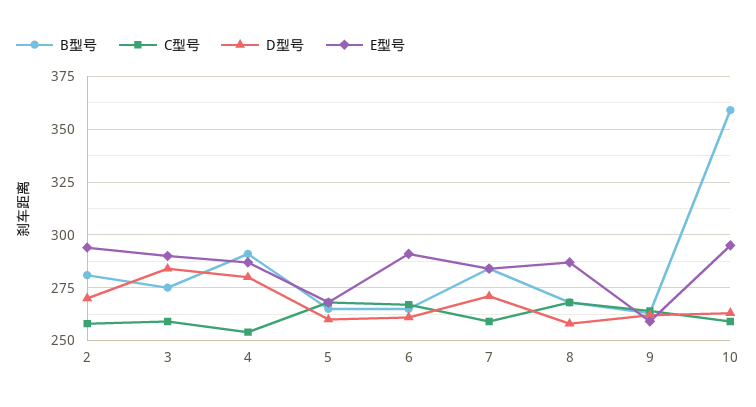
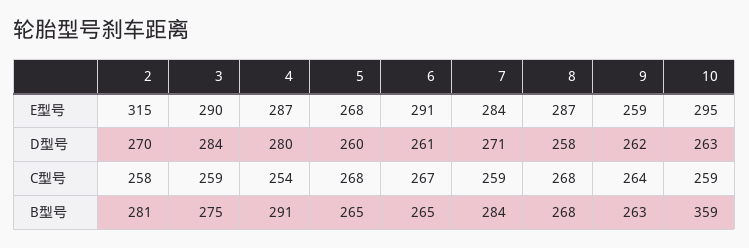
  {
    "B型号": {
      "2": 281,
      "3": 275,
      "4": 291,
      "5": 265,
      "6": 265,
      "7": 284,
      "8": 268,
      "9": 263,
      "10": 359
    },
    "C型号": {
      "2": 258,
      "3": 259,
      "4": 254,
      "5": 268,
      "6": 267,
      "7": 259,
      "8": 268,
      "9": 264,
      "10": 259
    },
    "D型号": {
      "2": 270,
      "3": 284,
      "4": 280,
      "5": 260,
      "6": 261,
      "7": 271,
      "8": 258,
      "9": 262,
      "10": 263
    },
    "E型号": {
-     "2": 295,
+     "2": 315,
      "3": 290,
      "4": 287,
      "5": 268,
      "6": 291,
      "7": 284,
      "8": 287,
      "9": 259,
      "10": 295
    }
  }

